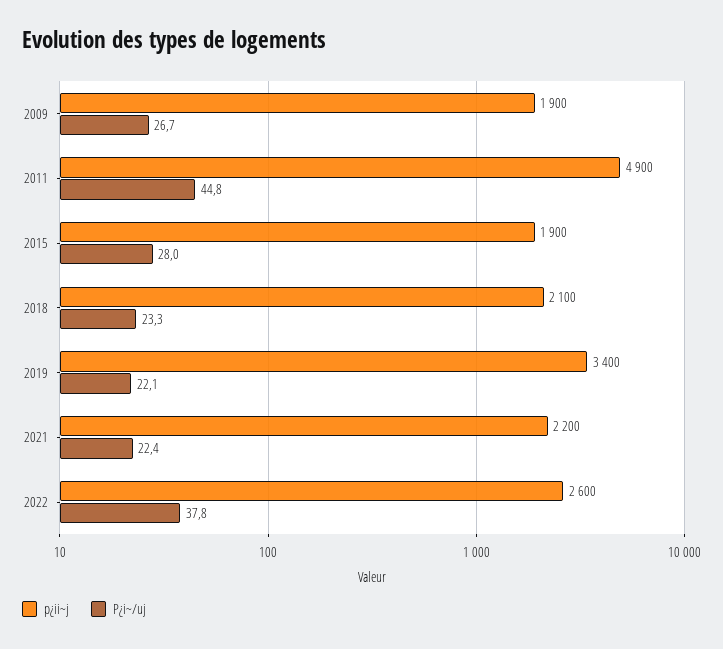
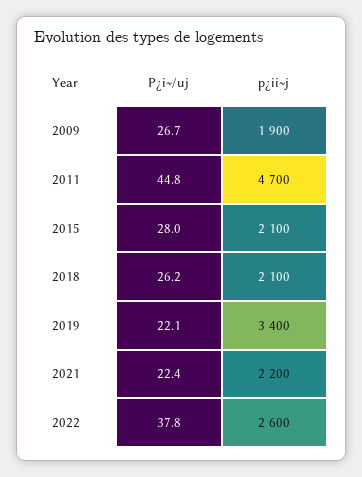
  {
    "p¿ii~j": {
      "2009": 1900,
-     "2011": 4900,
+     "2011": 4700,
-     "2015": 1900,
+     "2015": 2100,
      "2018": 2100,
      "2019": 3400,
      "2021": 2200,
      "2022": 2600
    },
    "P¿i~/uj": {
      "2009": 26.7,
      "2011": 44.8,
      "2015": 28,
-     "2018": 23.3,
+     "2018": 26.2,
      "2019": 22.1,
      "2021": 22.4,
      "2022": 37.8
    }
  }

